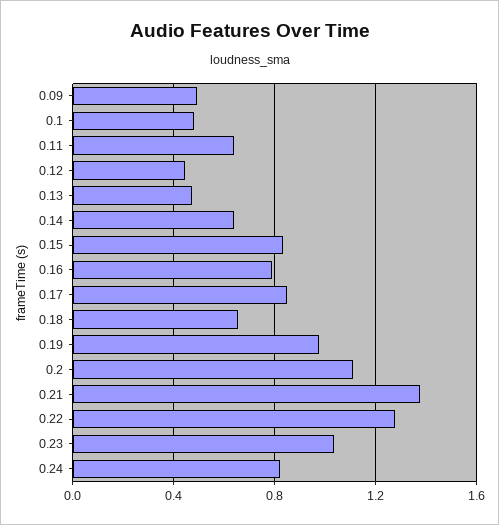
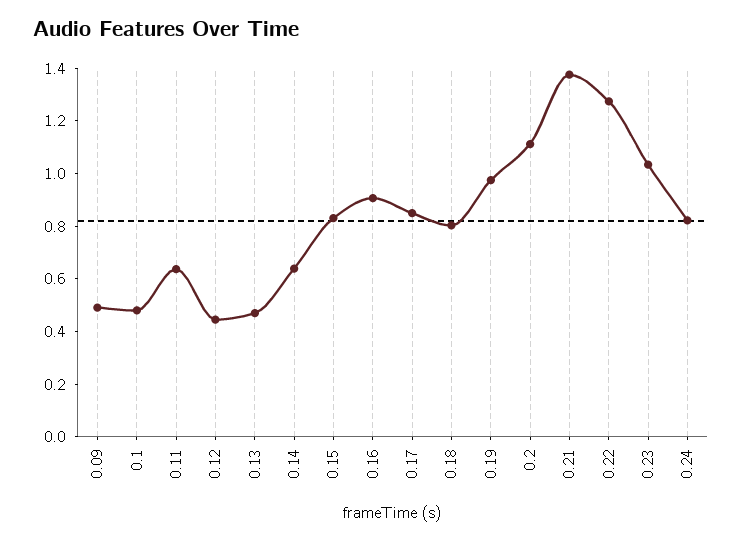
  {
    "0.09": 0.5,
    "0.1": 0.5,
    "0.11": 0.65,
    "0.12": 0.45,
    "0.13": 0.45,
    "0.14": 0.65,
    "0.15": 0.85,
-   "0.16": 0.8,
+   "0.16": 0.9,
    "0.17": 0.85,
-   "0.18": 0.65,
+   "0.18": 0.8,
    "0.19": 1,
    "0.2": 1.1,
    "0.21": 1.4,
    "0.22": 1.3,
    "0.23": 1.05,
    "0.24": 0.8
  }

